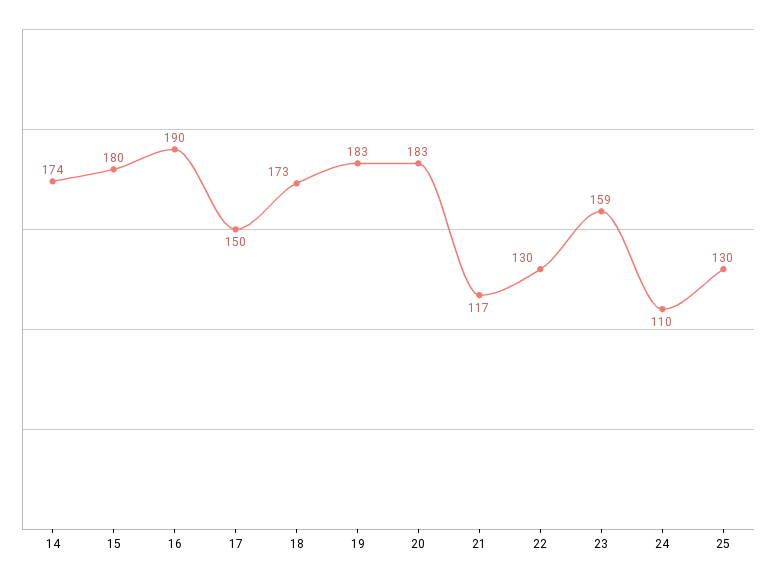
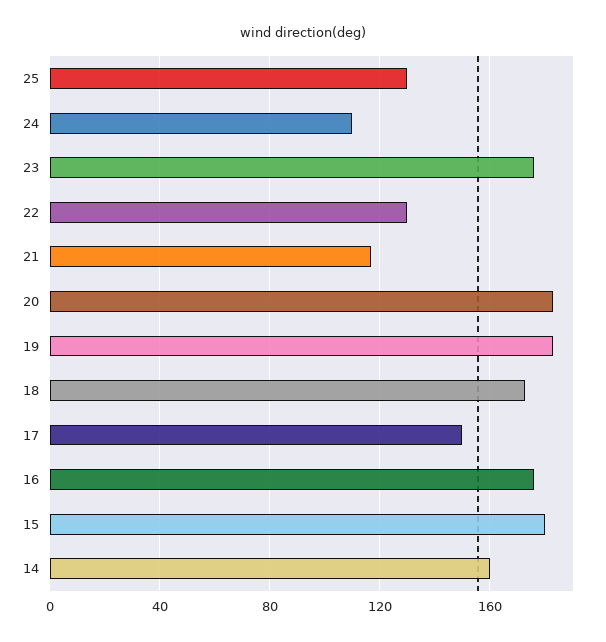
  {
-   "14": 174,
+   "14": 160,
    "15": 180,
-   "16": 190,
+   "16": 175,
    "17": 150,
    "18": 173,
    "19": 183,
    "20": 183,
    "21": 117,
    "22": 130,
-   "23": 159,
+   "23": 175,
    "24": 110,
    "25": 130
  }

